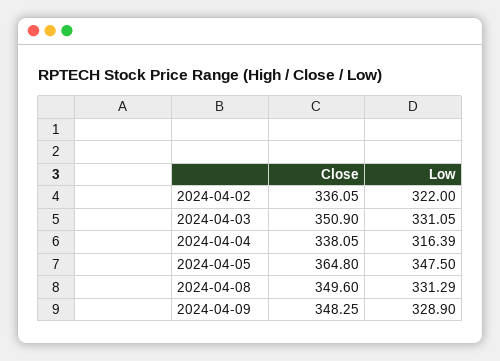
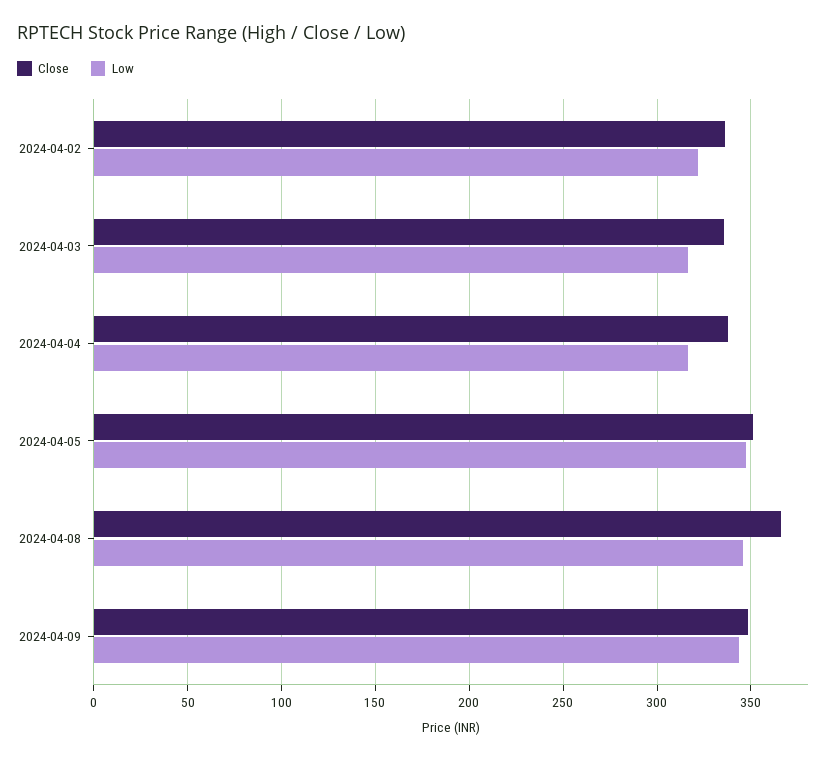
  {
    "Close": {
      "2024-04-02": 336.05,
-     "2024-04-03": 350.9,
+     "2024-04-03": 335,
      "2024-04-04": 338.05,
-     "2024-04-05": 364.8,
+     "2024-04-05": 350,
-     "2024-04-08": 349.6,
+     "2024-04-08": 365,
      "2024-04-09": 348.25
    },
    "Low": {
      "2024-04-02": 322,
-     "2024-04-03": 331.05,
+     "2024-04-03": 315,
      "2024-04-04": 316.39,
      "2024-04-05": 347.5,
-     "2024-04-08": 331.29,
+     "2024-04-08": 345,
-     "2024-04-09": 328.9
+     "2024-04-09": 345
    }
  }

